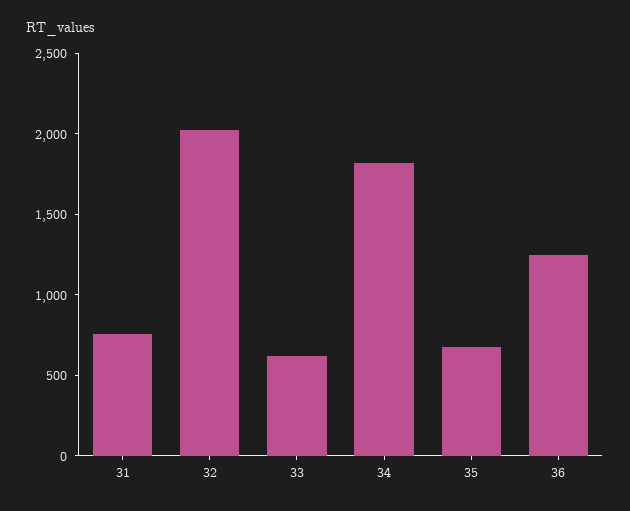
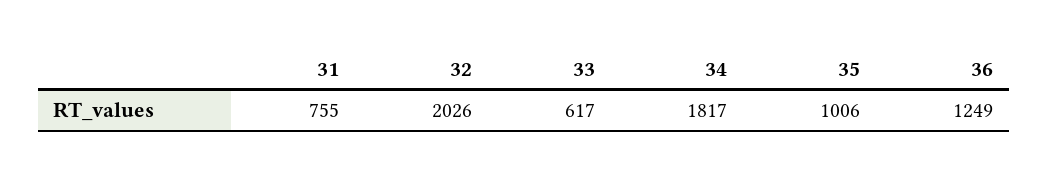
  {
    "31": 755,
    "32": 2026,
    "33": 617,
    "34": 1817,
-   "35": 700,
+   "35": 1006,
    "36": 1249
  }

